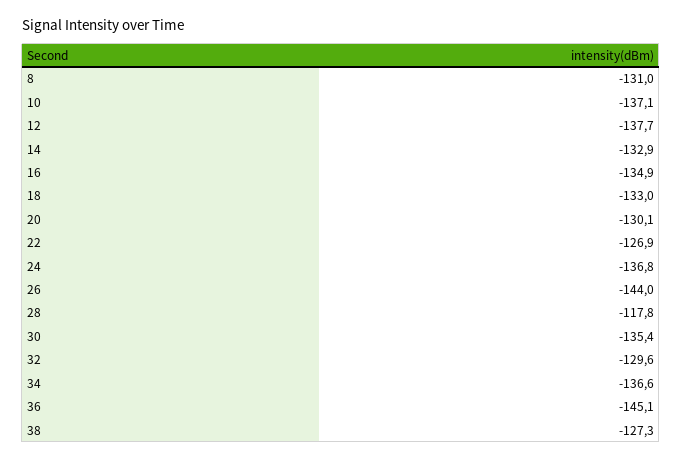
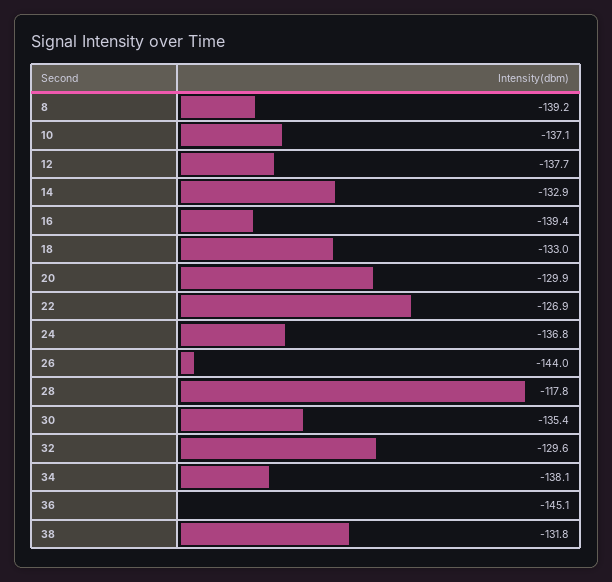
  {
-   "8": -131,
+   "8": -139.2,
    "10": -137.1,
    "12": -137.7,
    "14": -132.9,
-   "16": -134.9,
+   "16": -139.4,
    "18": -133,
-   "20": -130.1,
+   "20": -129.9,
    "22": -126.9,
    "24": -136.8,
    "26": -144,
    "28": -117.8,
    "30": -135.4,
    "32": -129.6,
-   "34": -136.6,
+   "34": -138.1,
    "36": -145.1,
-   "38": -127.3
+   "38": -131.8
  }

